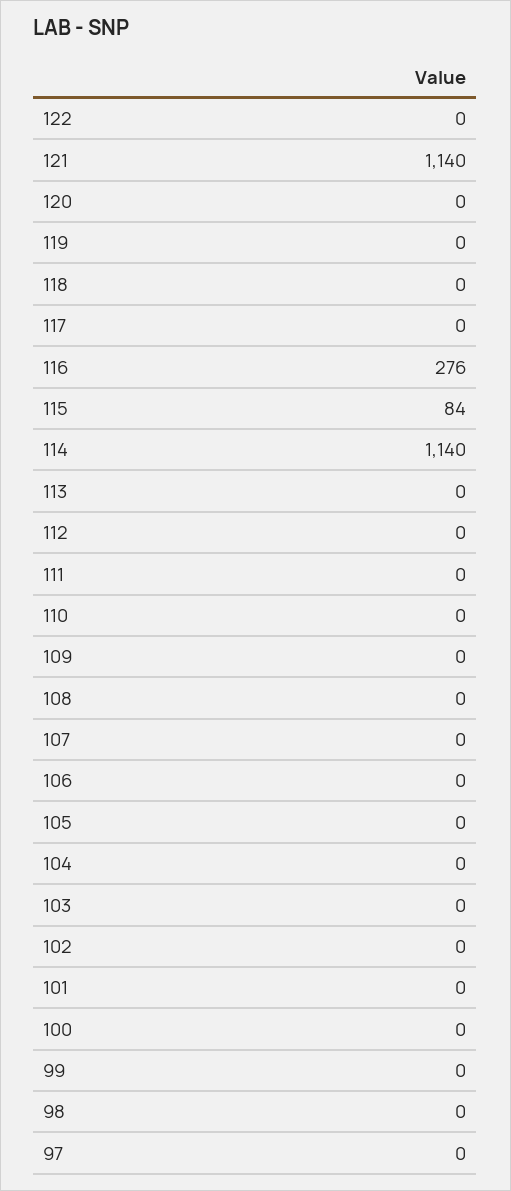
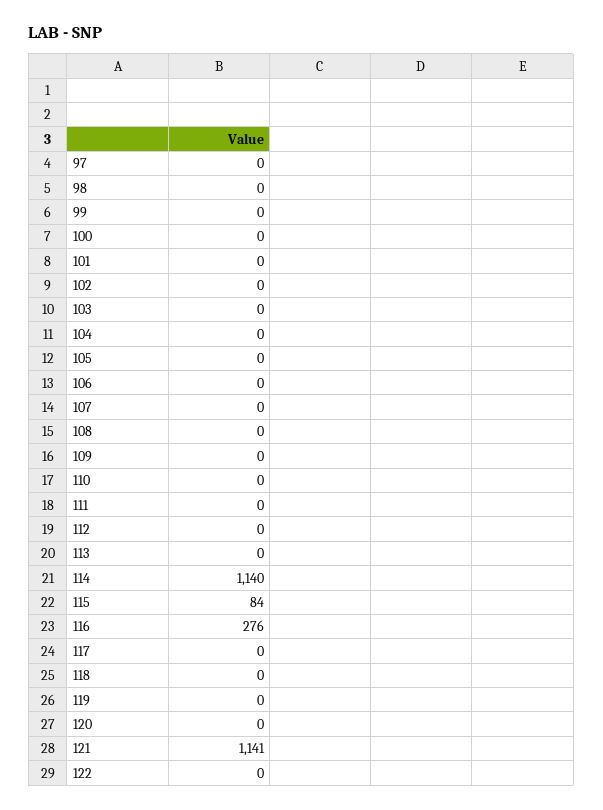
  {
    "122": 0,
-   "121": 1140,
+   "121": 1141,
    "120": 0,
    "119": 0,
    "118": 0,
    "117": 0,
    "116": 276,
    "115": 84,
    "114": 1140,
    "113": 0,
    "112": 0,
    "111": 0,
    "110": 0,
    "109": 0,
    "108": 0,
    "107": 0,
    "106": 0,
    "105": 0,
    "104": 0,
    "103": 0,
    "102": 0,
    "101": 0,
    "100": 0,
    "99": 0,
    "98": 0,
    "97": 0
  }

